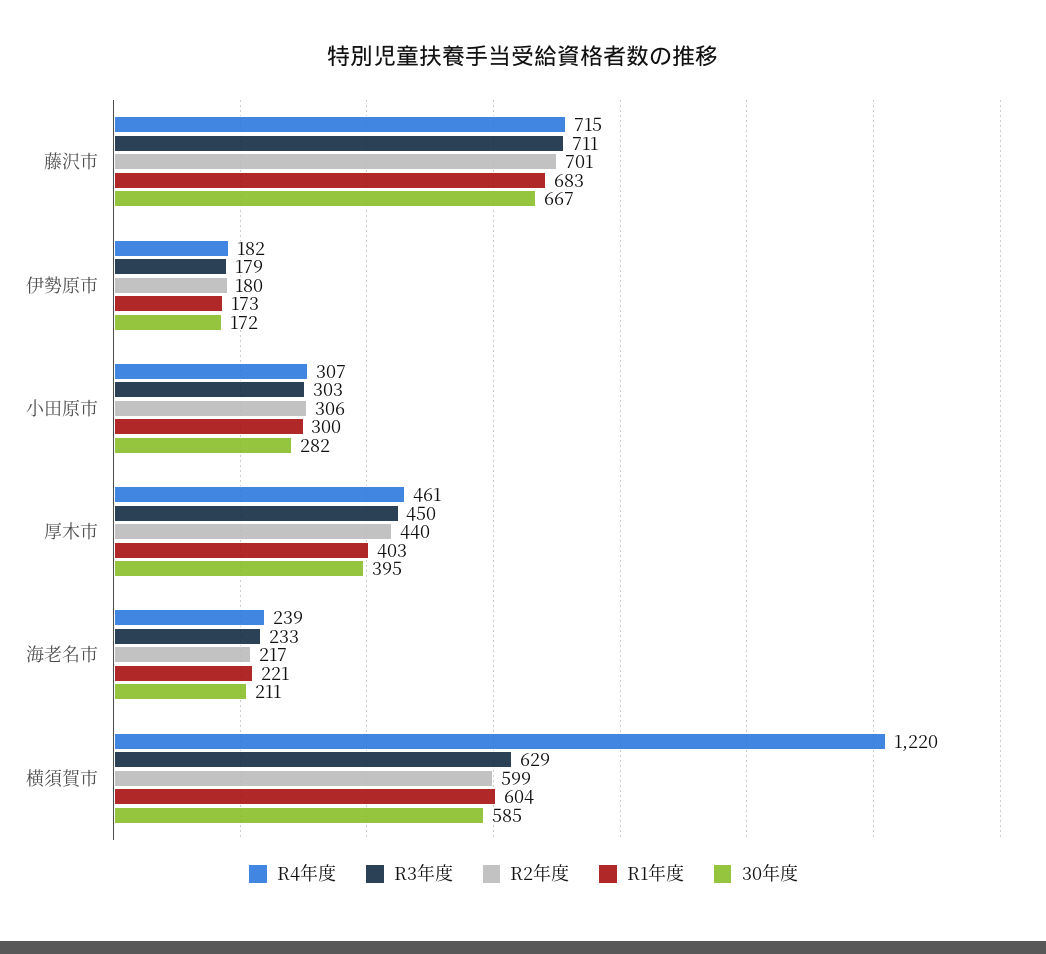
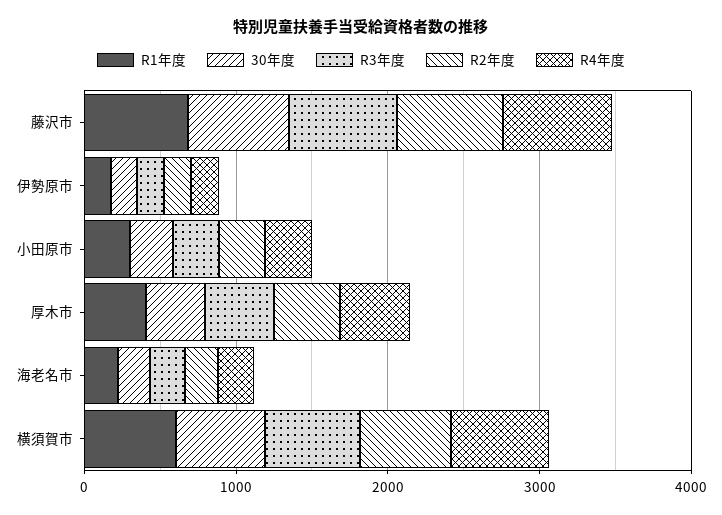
  {
    "R4年度": {
      "藤沢市": 715,
      "伊勢原市": 182,
      "小田原市": 307,
      "厚木市": 461,
      "海老名市": 239,
-     "横須賀市": 1220
+     "横須賀市": 600
    },
    "R3年度": {
      "藤沢市": 711,
      "伊勢原市": 179,
      "小田原市": 303,
      "厚木市": 450,
      "海老名市": 233,
      "横須賀市": 629
    },
    "R2年度": {
      "藤沢市": 701,
      "伊勢原市": 180,
      "小田原市": 306,
      "厚木市": 440,
      "海老名市": 217,
      "横須賀市": 599
    },
    "R1年度": {
      "藤沢市": 683,
      "伊勢原市": 173,
      "小田原市": 300,
      "厚木市": 403,
      "海老名市": 221,
      "横須賀市": 604
    },
    "30年度": {
      "藤沢市": 667,
      "伊勢原市": 172,
      "小田原市": 282,
      "厚木市": 395,
      "海老名市": 211,
      "横須賀市": 585
    }
  }

